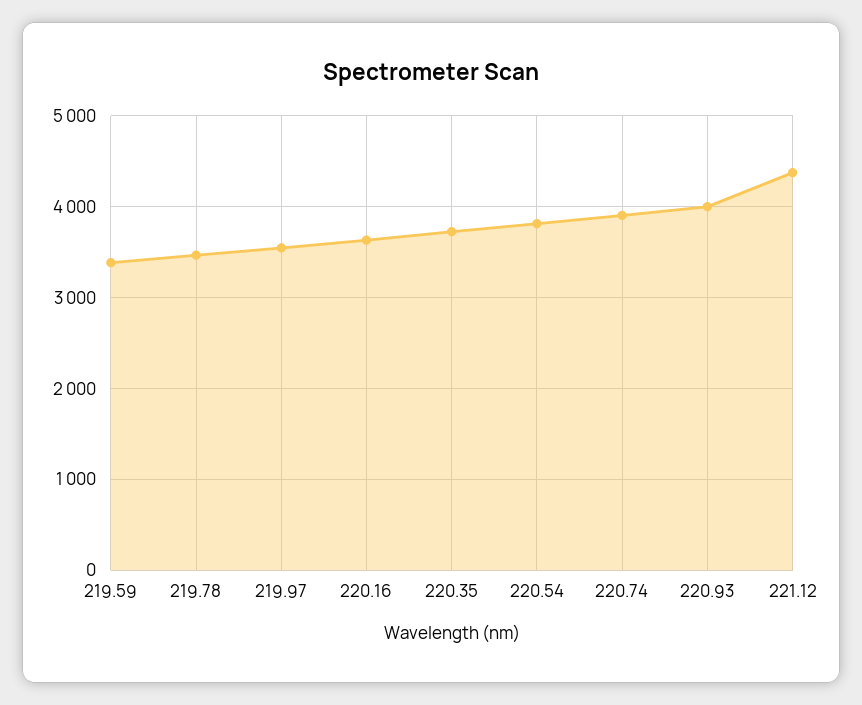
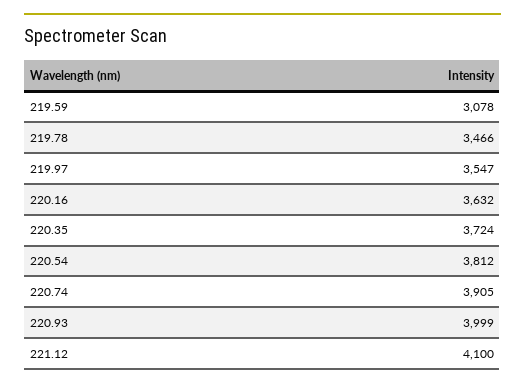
  {
-   "219.59": 3400,
+   "219.59": 3078,
    "219.78": 3466,
    "219.97": 3547,
    "220.16": 3632,
    "220.35": 3724,
    "220.54": 3812,
    "220.74": 3905,
    "220.93": 3999,
-   "221.12": 4400
+   "221.12": 4100
  }

